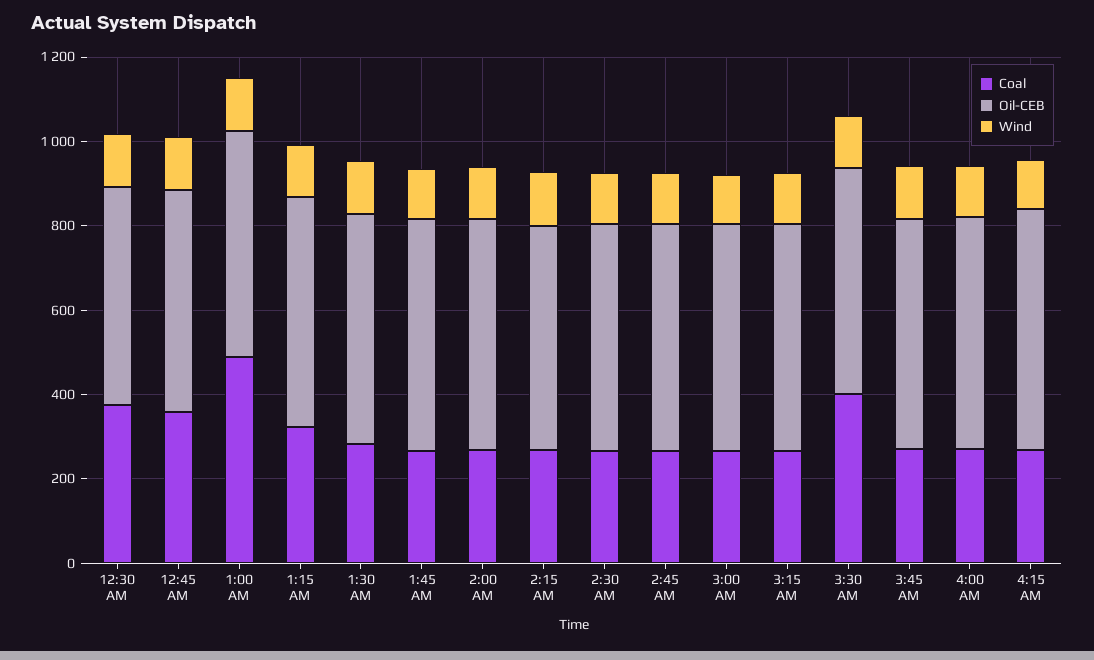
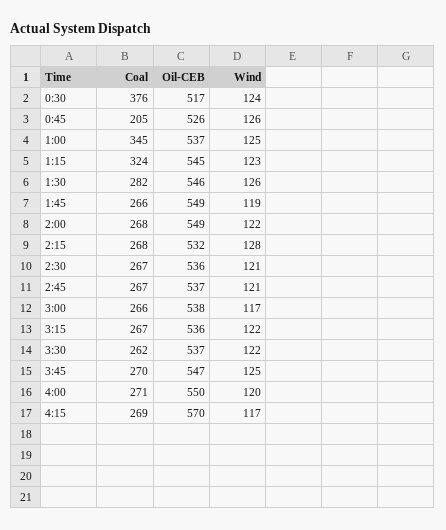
  {
    "Coal": {
      "12:30 AM": 376,
-     "12:45 AM": 350,
+     "12:45 AM": 205,
-     "1:00 AM": 500,
+     "1:00 AM": 345,
      "1:15 AM": 324,
      "1:30 AM": 282,
      "1:45 AM": 266,
      "2:00 AM": 268,
      "2:15 AM": 268,
      "2:30 AM": 267,
      "2:45 AM": 267,
      "3:00 AM": 266,
      "3:15 AM": 267,
-     "3:30 AM": 400,
+     "3:30 AM": 262,
      "3:45 AM": 270,
      "4:00 AM": 271,
      "4:15 AM": 269
    },
    "Oil-CEB": {
      "12:30 AM": 517,
      "12:45 AM": 526,
      "1:00 AM": 537,
      "1:15 AM": 545,
      "1:30 AM": 546,
      "1:45 AM": 549,
      "2:00 AM": 549,
      "2:15 AM": 532,
      "2:30 AM": 536,
      "2:45 AM": 537,
      "3:00 AM": 538,
      "3:15 AM": 536,
      "3:30 AM": 537,
      "3:45 AM": 547,
      "4:00 AM": 550,
      "4:15 AM": 570
    },
    "Wind": {
      "12:30 AM": 124,
      "12:45 AM": 126,
      "1:00 AM": 125,
      "1:15 AM": 123,
      "1:30 AM": 126,
      "1:45 AM": 119,
      "2:00 AM": 122,
      "2:15 AM": 128,
      "2:30 AM": 121,
      "2:45 AM": 121,
      "3:00 AM": 117,
      "3:15 AM": 122,
      "3:30 AM": 122,
      "3:45 AM": 125,
      "4:00 AM": 120,
      "4:15 AM": 117
    }
  }

